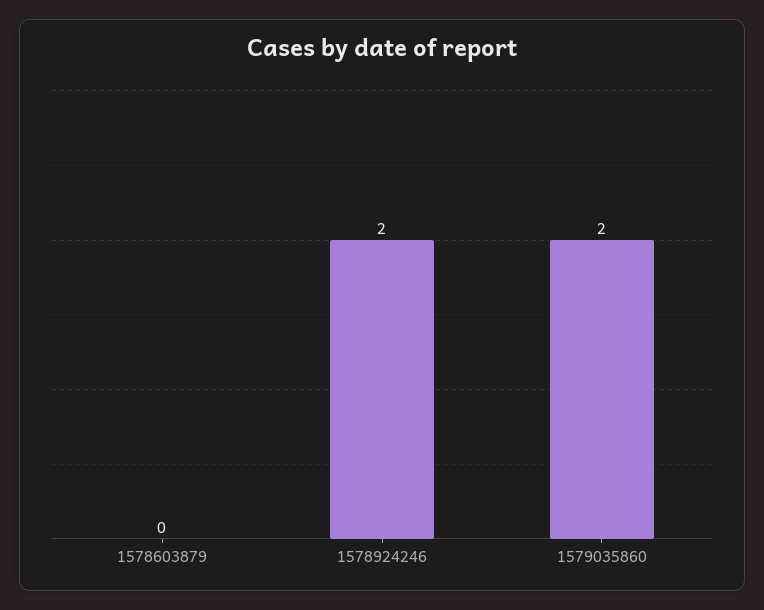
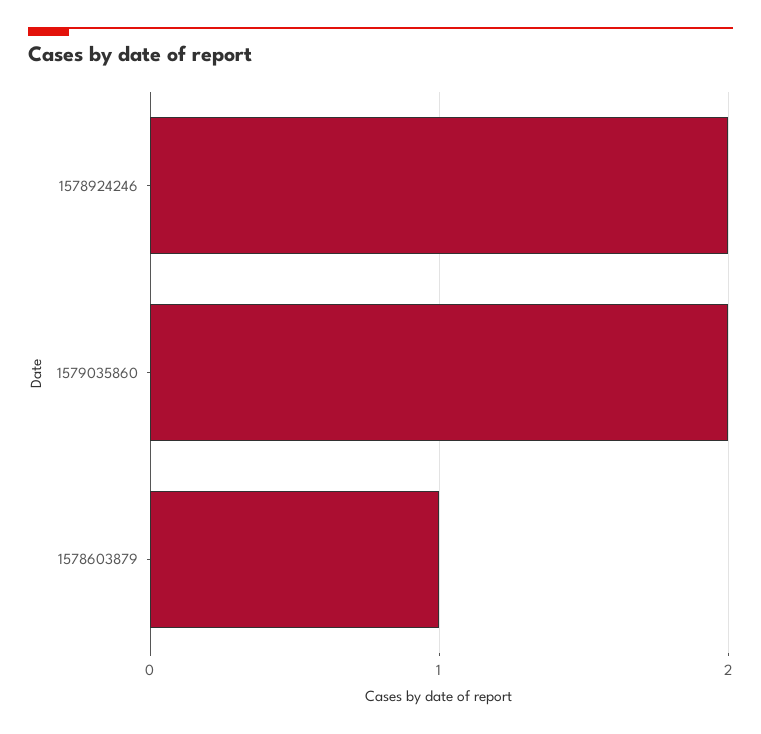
  {
-   "1578603879": 0,
+   "1578603879": 1,
    "1578924246": 2,
    "1579035860": 2
  }

